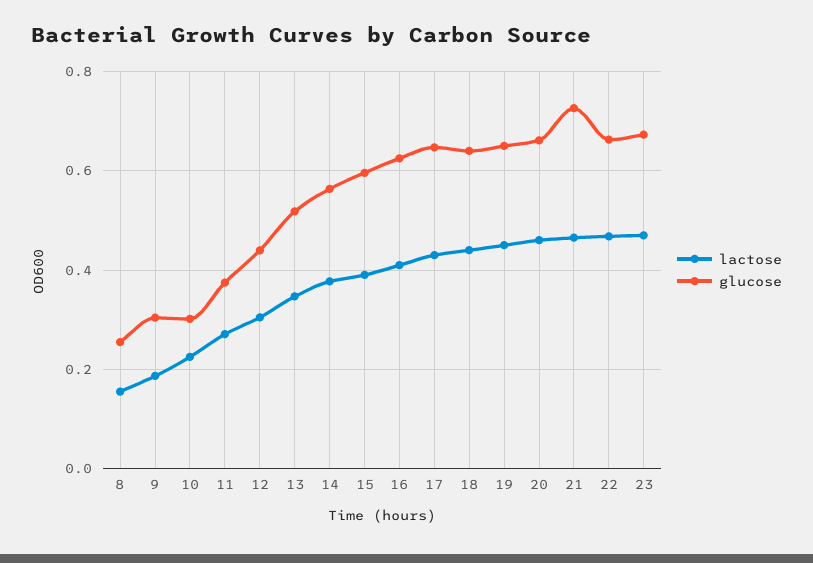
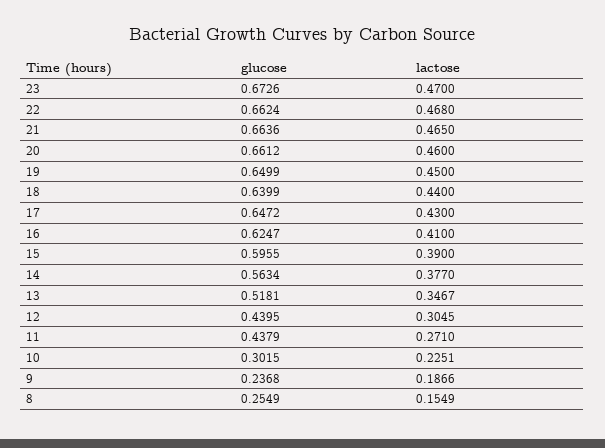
  {
    "lactose": {
      "8": 0.1549,
      "9": 0.1866,
      "10": 0.2251,
      "11": 0.271,
      "12": 0.3045,
      "13": 0.3467,
      "14": 0.377,
      "15": 0.39,
      "16": 0.41,
      "17": 0.43,
      "18": 0.44,
      "19": 0.45,
      "20": 0.46,
      "21": 0.465,
      "22": 0.468,
      "23": 0.47
    },
    "glucose": {
      "8": 0.2549,
-     "9": 0.3,
+     "9": 0.2368,
      "10": 0.3015,
-     "11": 0.38,
+     "11": 0.4379,
      "12": 0.4395,
      "13": 0.5181,
      "14": 0.5634,
      "15": 0.5955,
      "16": 0.6247,
      "17": 0.6472,
      "18": 0.6399,
      "19": 0.6499,
      "20": 0.6612,
-     "21": 0.72,
+     "21": 0.6636,
      "22": 0.6624,
      "23": 0.6726
    }
  }

